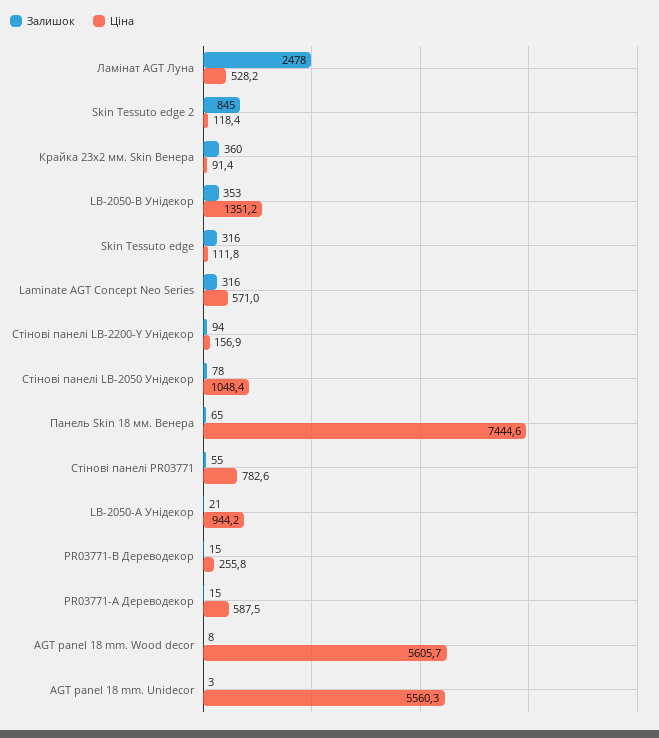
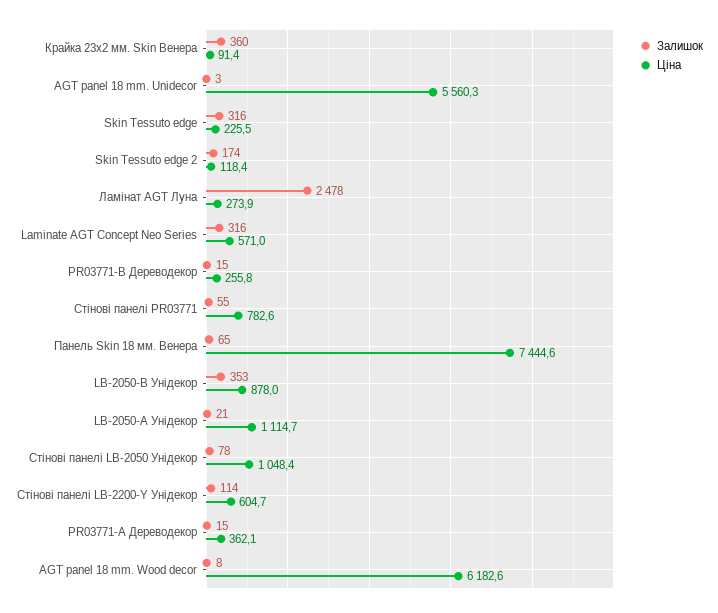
  {
    "Залишок": {
      "Ламінат AGT Луна": 2478,
-     "Skin Tessuto edge 2": 845,
+     "Skin Tessuto edge 2": 174,
      "Крайка 23x2 мм. Skin Венера": 360,
      "LB-2050-В Унідекор": 353,
      "Skin Tessuto edge": 316,
      "Laminate AGT Concept Neo Series": 316,
-     "Стінові панелі LB-2200-Y Унідекор": 94,
+     "Стінові панелі LB-2200-Y Унідекор": 114,
      "Стінові панелі LB-2050 Унідекор": 78,
      "Панель Skin 18 мм. Венера": 65,
      "Стінові панелі PR03771": 55,
      "LB-2050-А Унідекор": 21,
      "PR03771-B Дереводекор": 15,
      "PR03771-А Дереводекор": 15,
      "AGT panel 18 mm. Wood decor": 8,
      "AGT panel 18 mm. Unidecor": 3
    },
    "Ціна": {
-     "Ламінат AGT Луна": 528.2,
+     "Ламінат AGT Луна": 273.9,
      "Skin Tessuto edge 2": 118.4,
      "Крайка 23x2 мм. Skin Венера": 91.4,
-     "LB-2050-В Унідекор": 1351.2,
+     "LB-2050-В Унідекор": 878,
-     "Skin Tessuto edge": 111.8,
+     "Skin Tessuto edge": 225.5,
      "Laminate AGT Concept Neo Series": 571,
-     "Стінові панелі LB-2200-Y Унідекор": 156.9,
+     "Стінові панелі LB-2200-Y Унідекор": 604.7,
      "Стінові панелі LB-2050 Унідекор": 1048.4,
      "Панель Skin 18 мм. Венера": 7444.6,
      "Стінові панелі PR03771": 782.6,
-     "LB-2050-А Унідекор": 944.2,
+     "LB-2050-А Унідекор": 1114.7,
      "PR03771-B Дереводекор": 255.8,
-     "PR03771-А Дереводекор": 587.5,
+     "PR03771-А Дереводекор": 362.1,
-     "AGT panel 18 mm. Wood decor": 5605.7,
+     "AGT panel 18 mm. Wood decor": 6182.6,
      "AGT panel 18 mm. Unidecor": 5560.3
    }
  }

